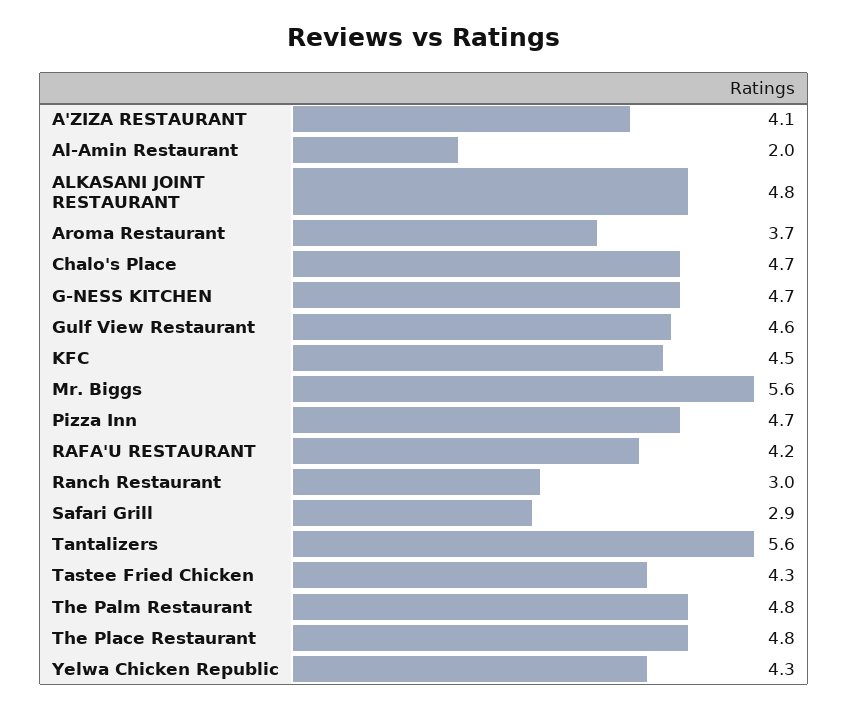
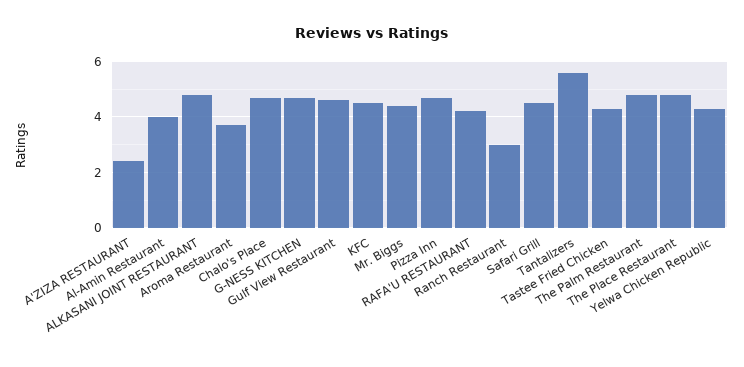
  {
-   "A'ZIZA RESTAURANT": 4.1,
+   "A'ZIZA RESTAURANT": 2.5,
-   "Al-Amin Restaurant": 2,
+   "Al-Amin Restaurant": 4,
    "ALKASANI JOINT RESTAURANT": 4.8,
    "Aroma Restaurant": 3.7,
    "Chalo's Place": 4.7,
    "G-NESS KITCHEN": 4.7,
    "Gulf View Restaurant": 4.6,
    "KFC": 4.5,
-   "Mr. Biggs": 5.6,
+   "Mr. Biggs": 4.5,
    "Pizza Inn": 4.7,
    "RAFA'U RESTAURANT": 4.2,
    "Ranch Restaurant": 3,
-   "Safari Grill": 2.9,
+   "Safari Grill": 4.5,
    "Tantalizers": 5.6,
    "Tastee Fried Chicken": 4.3,
    "The Palm Restaurant": 4.8,
    "The Place Restaurant": 4.8,
    "Yelwa Chicken Republic": 4.3
  }

